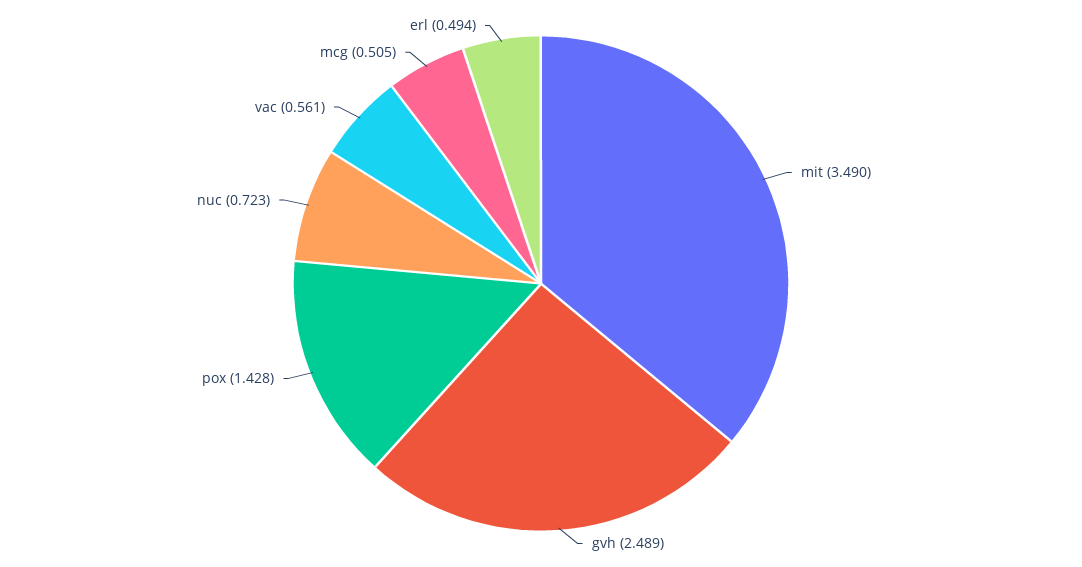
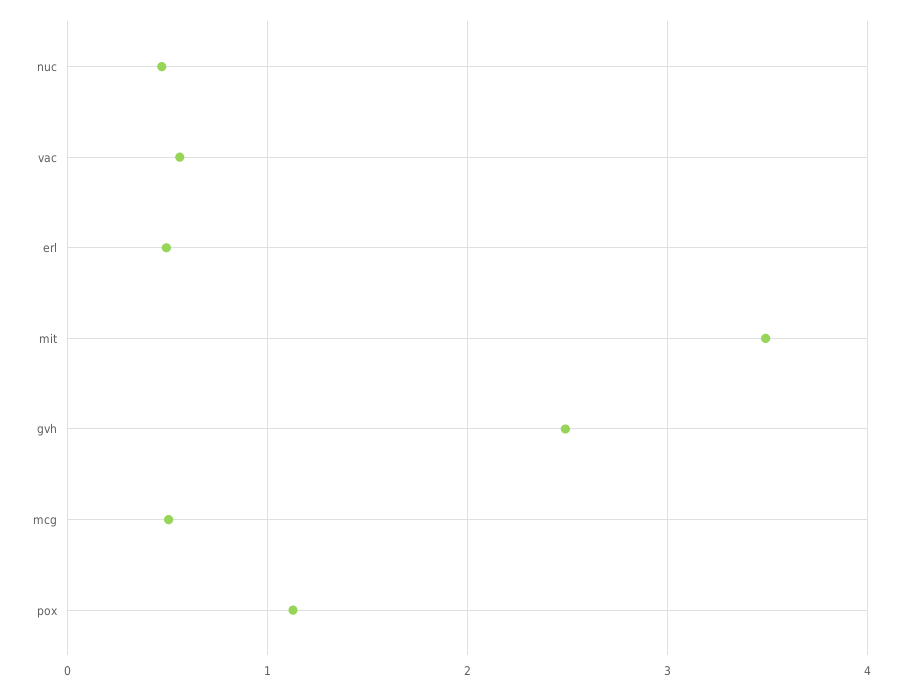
  {
    "mit": 3.49,
    "gvh": 2.489,
-   "pox": 1.428,
+   "pox": 1.1,
-   "nuc": 0.723,
+   "nuc": 0.5,
    "vac": 0.561,
    "mcg": 0.505,
    "erl": 0.494
  }

